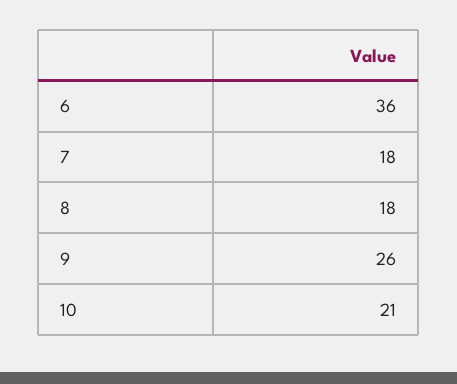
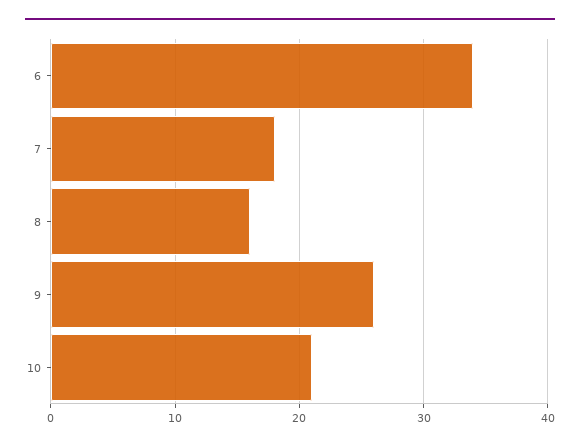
  {
-   "6": 36,
+   "6": 34,
    "7": 18,
-   "8": 18,
+   "8": 16,
    "9": 26,
    "10": 21
  }

